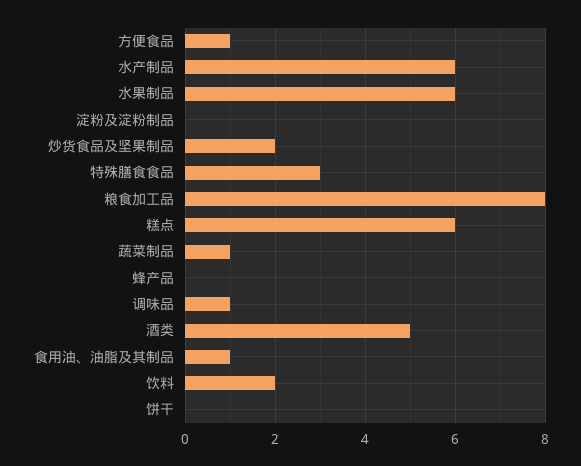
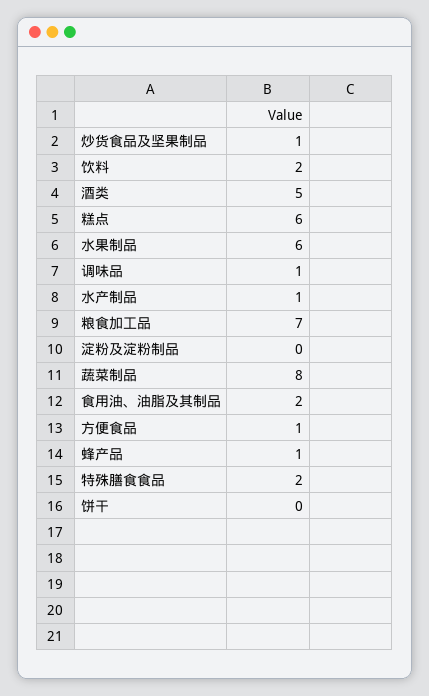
  {
    "方便食品": 1,
-   "水产制品": 6,
+   "水产制品": 1,
    "水果制品": 6,
    "淀粉及淀粉制品": 0,
-   "炒货食品及坚果制品": 2,
+   "炒货食品及坚果制品": 1,
-   "特殊膳食食品": 3,
+   "特殊膳食食品": 2,
-   "粮食加工品": 8,
+   "粮食加工品": 7,
    "糕点": 6,
-   "蔬菜制品": 1,
+   "蔬菜制品": 8,
-   "蜂产品": 0,
+   "蜂产品": 1,
    "调味品": 1,
    "酒类": 5,
-   "食用油、油脂及其制品": 1,
+   "食用油、油脂及其制品": 2,
    "饮料": 2,
    "饼干": 0
  }

